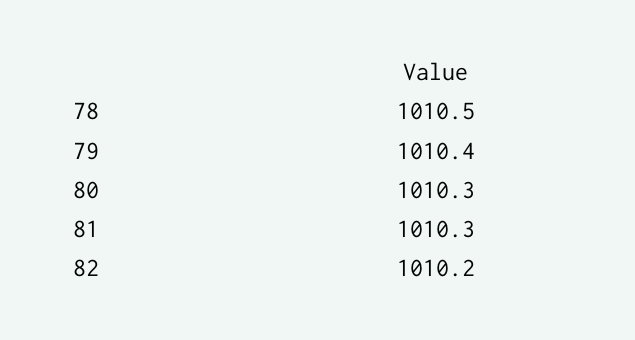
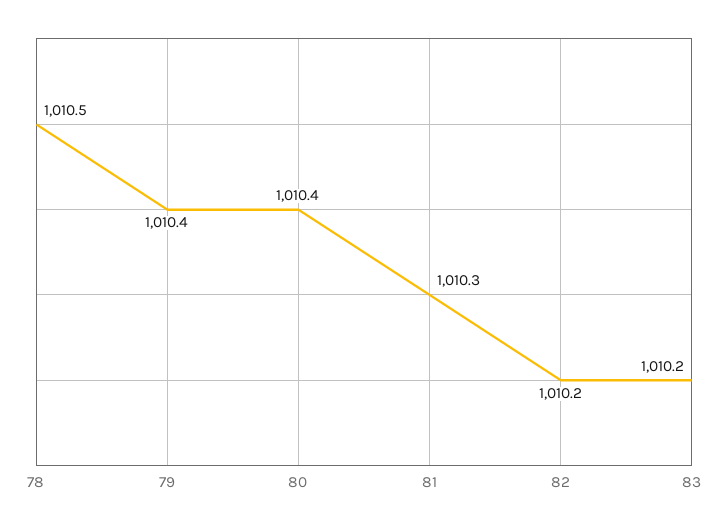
  {
    "78": 1010.5,
    "79": 1010.4,
-   "80": 1010.3,
+   "80": 1010.4,
    "81": 1010.3,
-   "82": 1010.2
+   "82": 1010.2,
+   "83": 1010.2
  }

